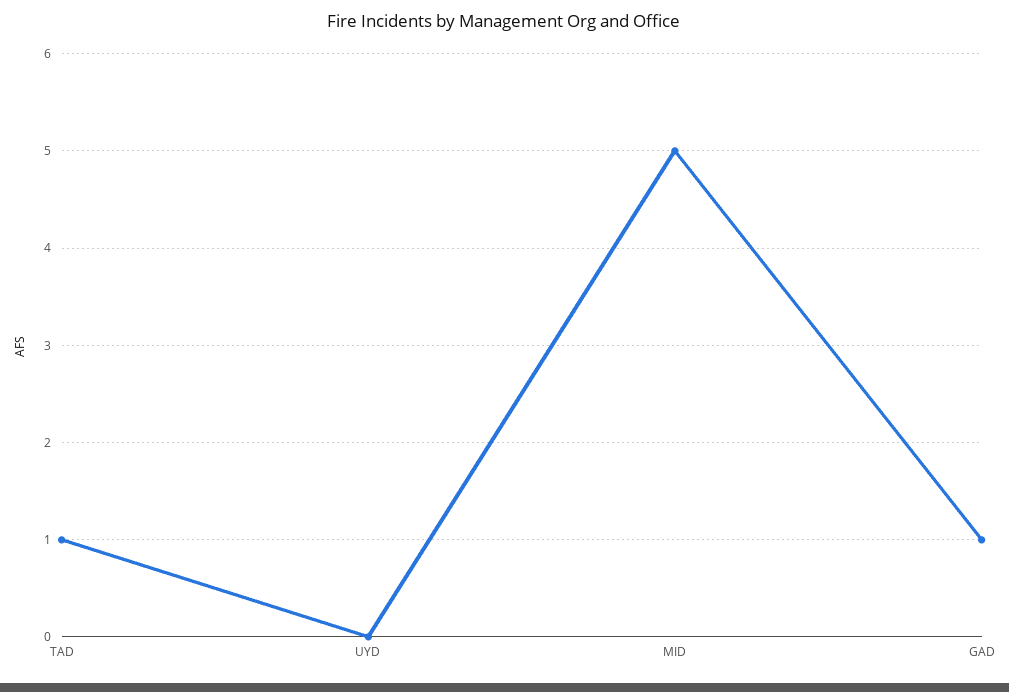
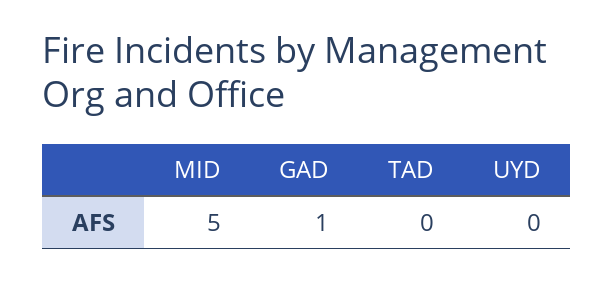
  {
-   "TAD": 1,
+   "TAD": 0,
    "UYD": 0,
    "MID": 5,
    "GAD": 1
  }

